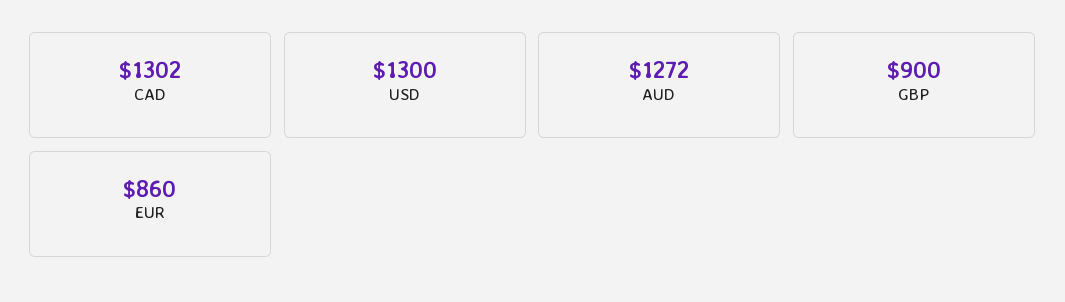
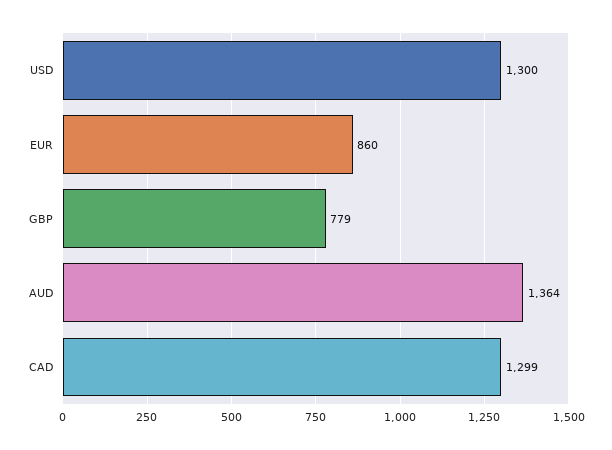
  {
-   "CAD": 1302,
+   "CAD": 1299,
    "USD": 1300,
-   "AUD": 1272,
+   "AUD": 1364,
-   "GBP": 900,
+   "GBP": 779,
    "EUR": 860
  }

